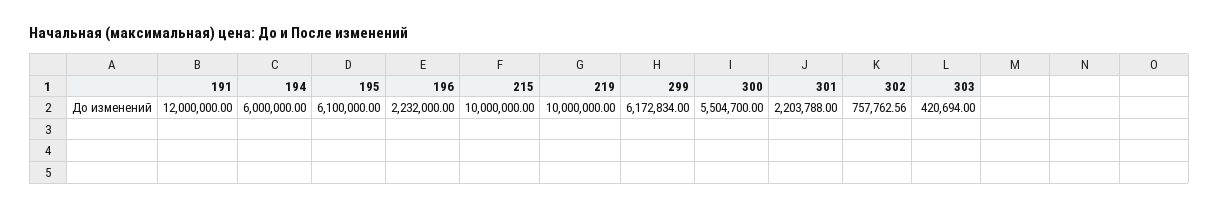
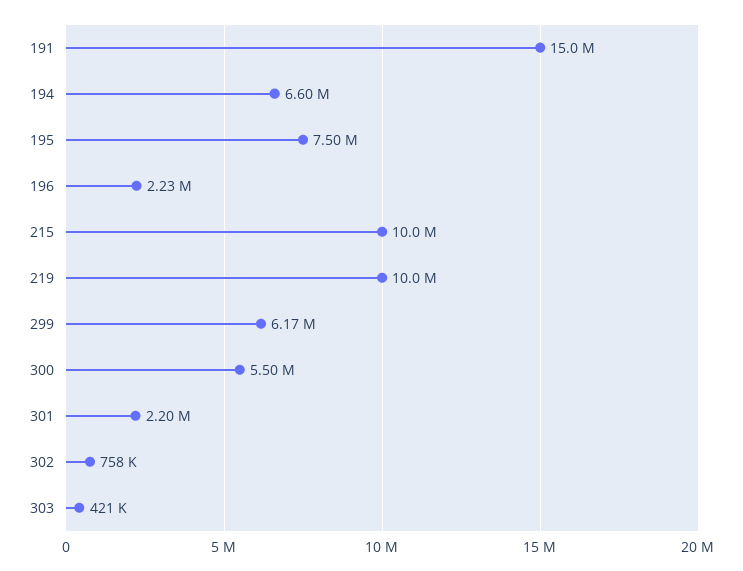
  {
-   "191": 12000000,
+   "191": 15000000,
-   "194": 6000000,
+   "194": 6600000,
-   "195": 6100000,
+   "195": 7500000,
    "196": 2232000,
    "215": 10000000,
    "219": 10000000,
    "299": 6172834,
    "300": 5504700,
    "301": 2203788,
    "302": 757762.56,
    "303": 420694
  }

